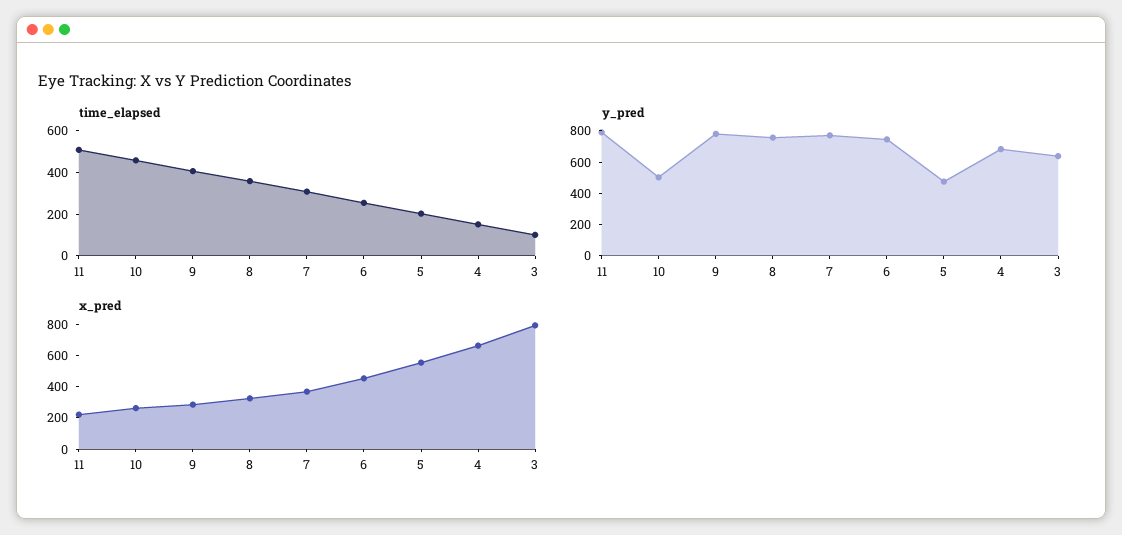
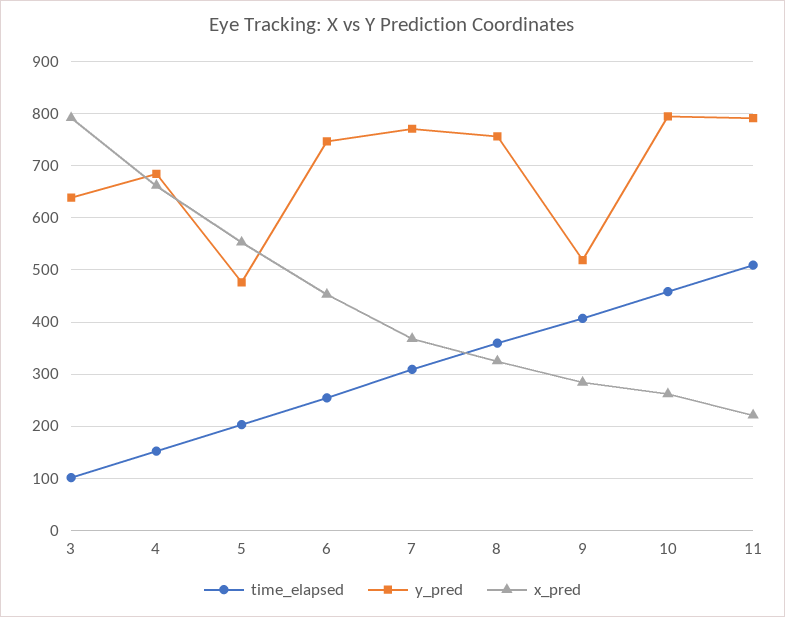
  {
    "time_elapsed": {
      "11": 500,
      "10": 460,
      "9": 400,
      "8": 360,
      "7": 300,
      "6": 260,
      "5": 200,
      "4": 160,
      "3": 100
    },
    "y_pred": {
      "11": 800,
-     "10": 500,
+     "10": 800,
-     "9": 800,
+     "9": 520,
      "8": 760,
      "7": 780,
      "6": 740,
      "5": 480,
      "4": 680,
      "3": 640
    },
    "x_pred": {
      "11": 220,
      "10": 260,
      "9": 280,
      "8": 320,
      "7": 360,
      "6": 460,
      "5": 560,
      "4": 660,
      "3": 800
    }
  }

